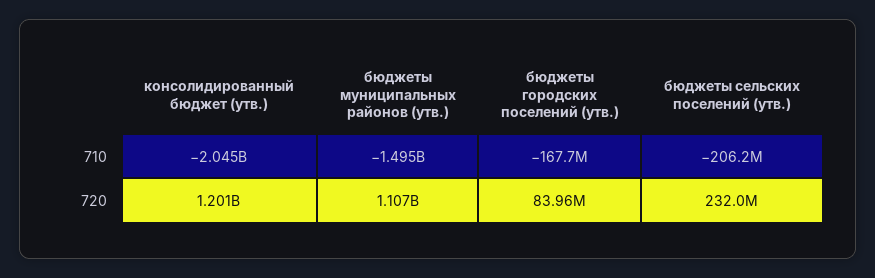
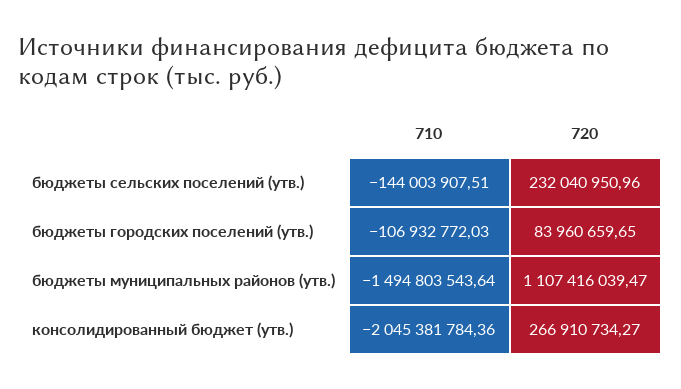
  {
    "консолидированный бюджет (утв.)": {
      "710": -2045381784.36,
-     "720": 1201000000
+     "720": 266910734.27
    },
    "бюджеты муниципальных районов (утв.)": {
      "710": -1494803543.64,
      "720": 1107416039.47
    },
    "бюджеты городских поселений (утв.)": {
-     "710": -167700000,
+     "710": -106932772.03,
      "720": 83960659.65
    },
    "бюджеты сельских поселений (утв.)": {
-     "710": -206200000,
+     "710": -144003907.51,
      "720": 232040950.96
    }
  }

